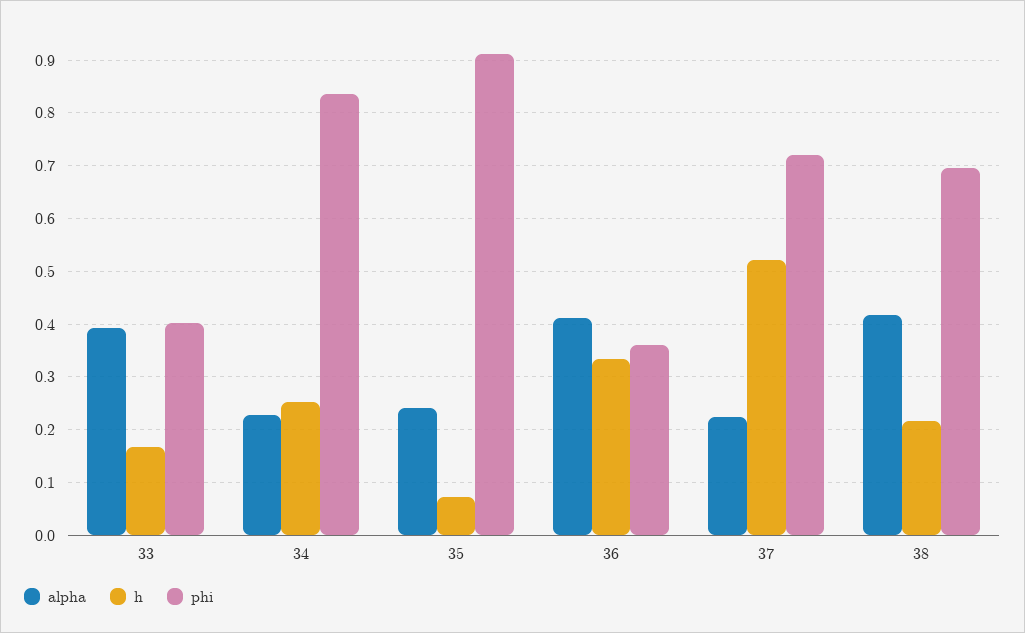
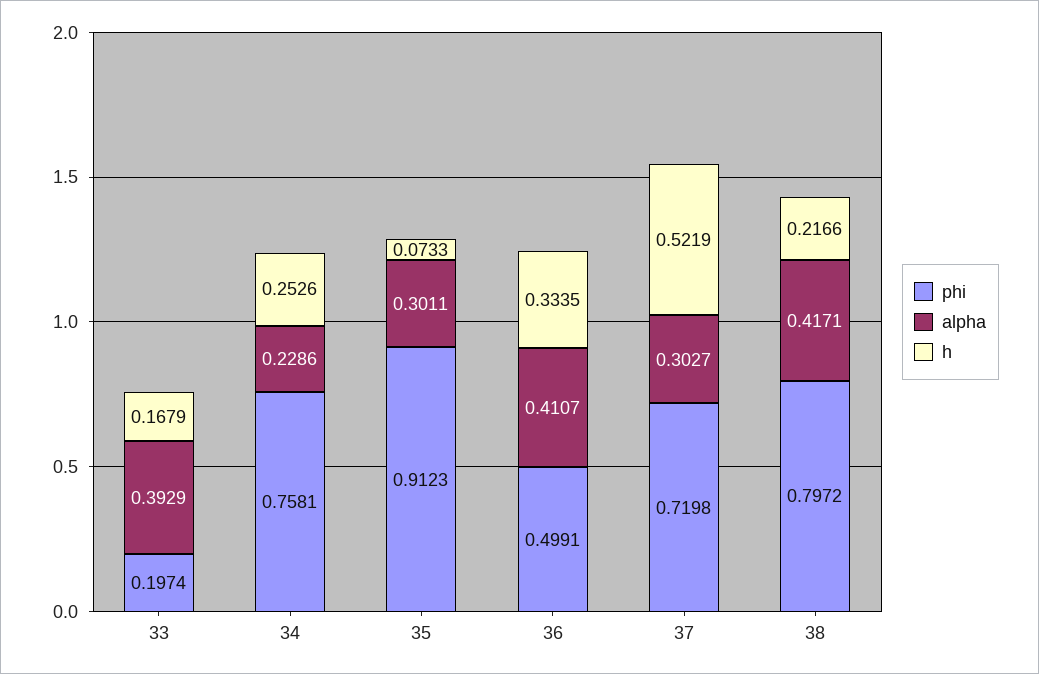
  {
    "alpha": {
      "33": 0.3929,
      "34": 0.2286,
-     "35": 0.24,
+     "35": 0.3011,
      "36": 0.4107,
-     "37": 0.22,
+     "37": 0.3027,
      "38": 0.4171
    },
    "h": {
      "33": 0.1679,
      "34": 0.2526,
      "35": 0.0733,
      "36": 0.3335,
      "37": 0.5219,
      "38": 0.2166
    },
    "phi": {
-     "33": 0.4,
+     "33": 0.1974,
-     "34": 0.84,
+     "34": 0.7581,
      "35": 0.9123,
-     "36": 0.36,
+     "36": 0.4991,
      "37": 0.7198,
-     "38": 0.7
+     "38": 0.7972
    }
  }

